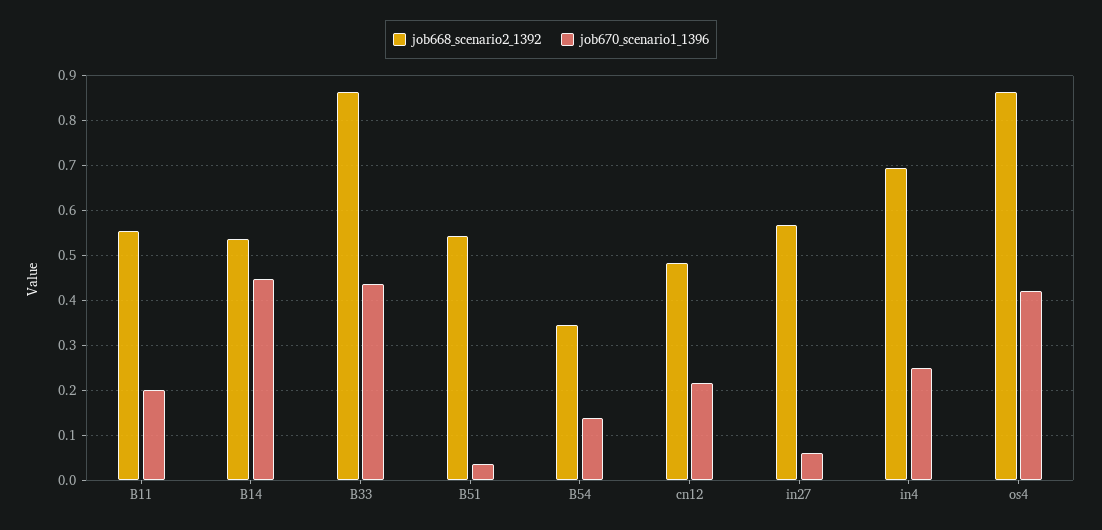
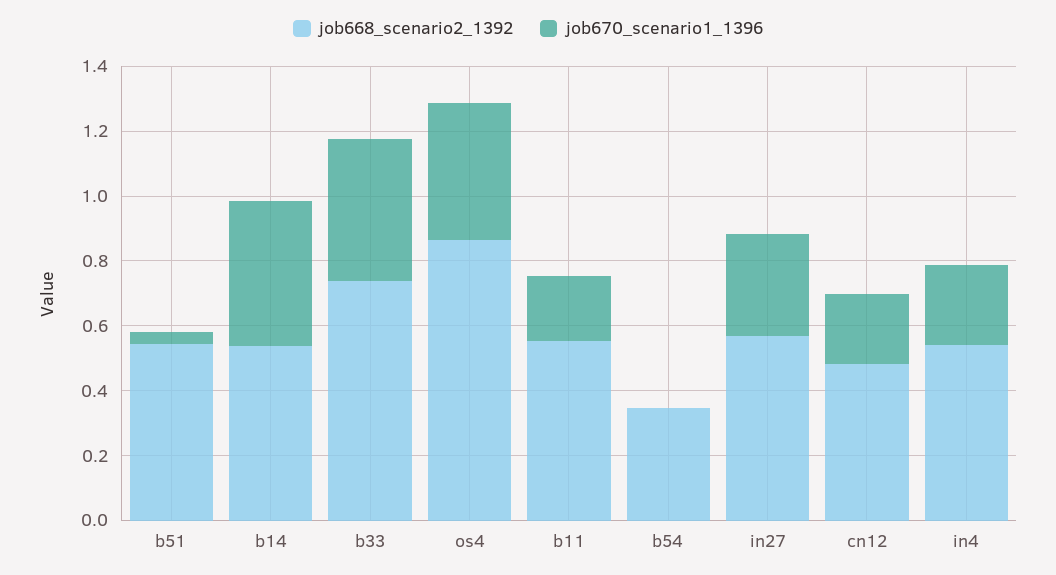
  {
    "job668_scenario2_1392": {
      "B11": 0.56,
      "B14": 0.54,
-     "B33": 0.86,
+     "B33": 0.75,
      "B51": 0.54,
      "B54": 0.34,
      "cn12": 0.48,
      "in27": 0.56,
-     "in4": 0.7,
+     "in4": 0.55,
      "os4": 0.86
    },
    "job670_scenario1_1396": {
      "B11": 0.2,
      "B14": 0.44,
      "B33": 0.44,
      "B51": 0.04,
-     "B54": 0.14,
+     "B54": 0,
      "cn12": 0.22,
-     "in27": 0.06,
+     "in27": 0.3,
      "in4": 0.24,
      "os4": 0.42
    }
  }

